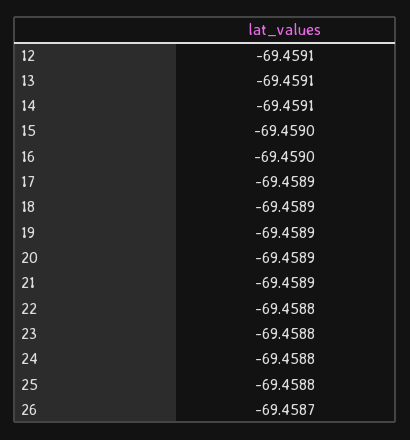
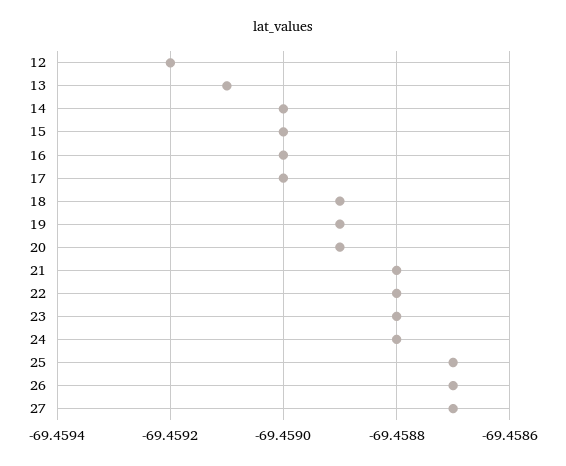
  {
-   "12": -69.4591,
+   "12": -69.4592,
    "13": -69.4591,
-   "14": -69.4591,
+   "14": -69.459,
    "15": -69.459,
    "16": -69.459,
-   "17": -69.4589,
+   "17": -69.459,
    "18": -69.4589,
    "19": -69.4589,
    "20": -69.4589,
-   "21": -69.4589,
+   "21": -69.4588,
    "22": -69.4588,
    "23": -69.4588,
    "24": -69.4588,
-   "25": -69.4588,
+   "25": -69.4587,
-   "26": -69.4587
+   "26": -69.4587,
+   "27": -69.4587
  }

